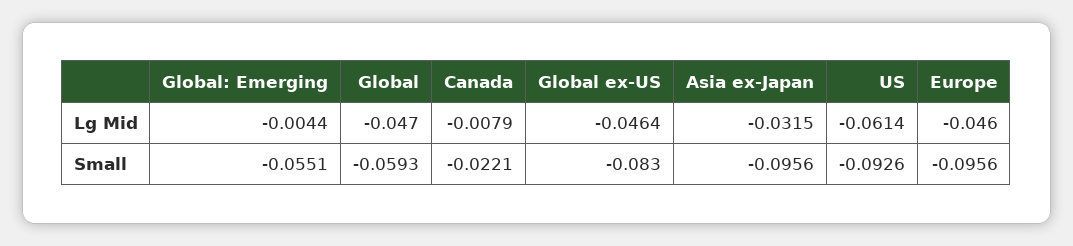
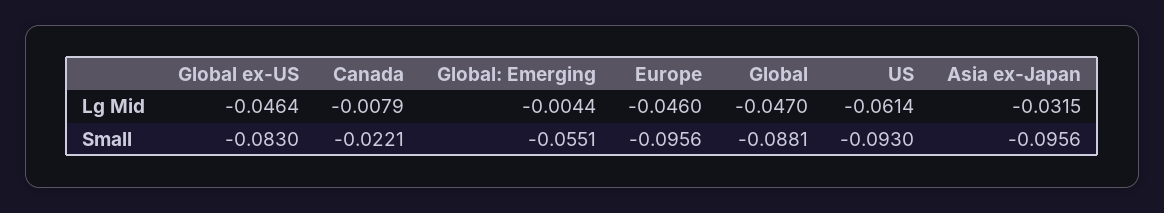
  {
    "Global: Emerging": {
      "Lg Mid": -0.0044,
      "Small": -0.0551
    },
    "Global": {
      "Lg Mid": -0.047,
-     "Small": -0.0593
+     "Small": -0.0881
    },
    "Canada": {
      "Lg Mid": -0.0079,
      "Small": -0.0221
    },
    "Global ex-US": {
      "Lg Mid": -0.0464,
      "Small": -0.083
    },
    "Asia ex-Japan": {
      "Lg Mid": -0.0315,
      "Small": -0.0956
    },
    "US": {
      "Lg Mid": -0.0614,
-     "Small": -0.0926
+     "Small": -0.093
    },
    "Europe": {
      "Lg Mid": -0.046,
      "Small": -0.0956
    }
  }

